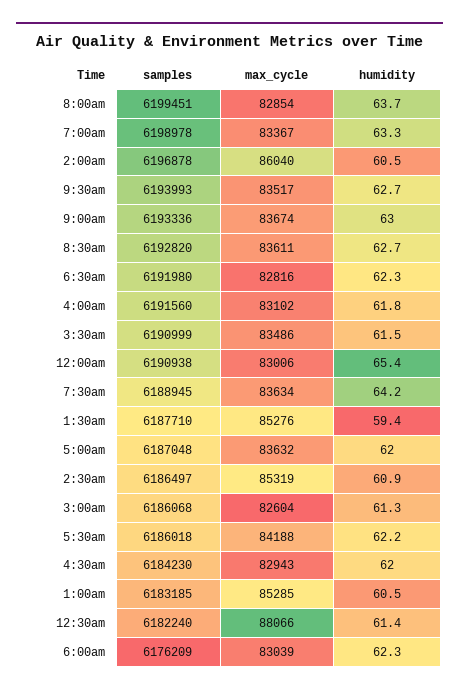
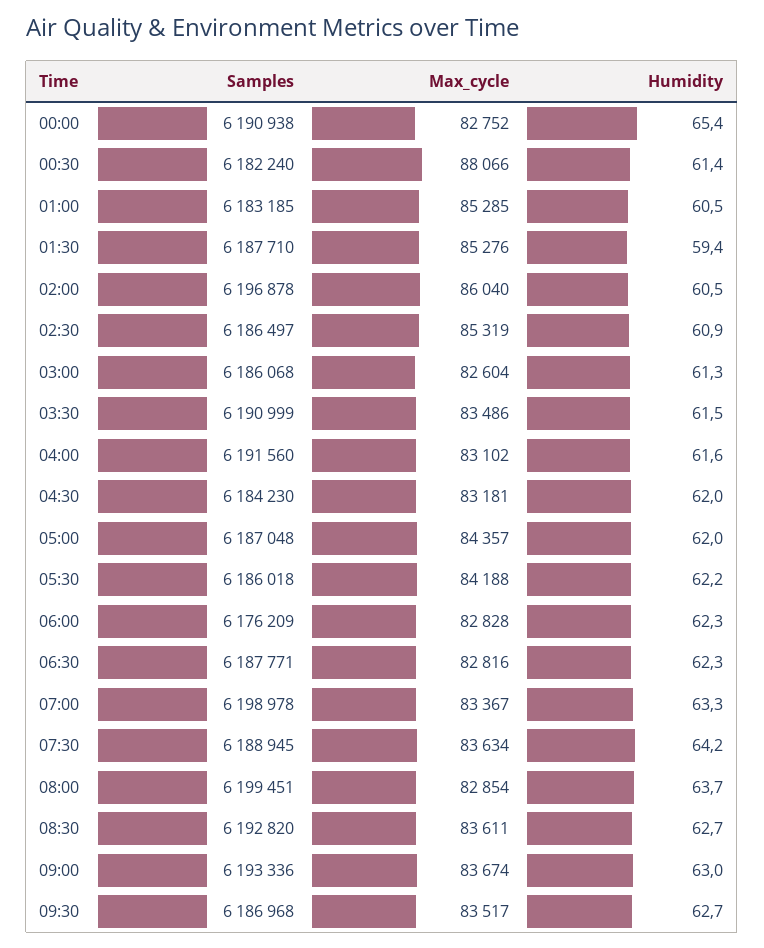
  {
    "samples": {
      "8:00am": 6199451,
      "7:00am": 6198978,
      "2:00am": 6196878,
-     "9:30am": 6193993,
+     "9:30am": 6186968,
      "9:00am": 6193336,
      "8:30am": 6192820,
-     "6:30am": 6191980,
+     "6:30am": 6187771,
      "4:00am": 6191560,
      "3:30am": 6190999,
      "12:00am": 6190938,
      "7:30am": 6188945,
      "1:30am": 6187710,
      "5:00am": 6187048,
      "2:30am": 6186497,
      "3:00am": 6186068,
      "5:30am": 6186018,
      "4:30am": 6184230,
      "1:00am": 6183185,
      "12:30am": 6182240,
      "6:00am": 6176209
    },
    "max_cycle": {
      "8:00am": 82854,
      "7:00am": 83367,
      "2:00am": 86040,
      "9:30am": 83517,
      "9:00am": 83674,
      "8:30am": 83611,
      "6:30am": 82816,
      "4:00am": 83102,
      "3:30am": 83486,
-     "12:00am": 83006,
+     "12:00am": 82752,
      "7:30am": 83634,
      "1:30am": 85276,
-     "5:00am": 83632,
+     "5:00am": 84357,
      "2:30am": 85319,
      "3:00am": 82604,
      "5:30am": 84188,
-     "4:30am": 82943,
+     "4:30am": 83181,
      "1:00am": 85285,
      "12:30am": 88066,
-     "6:00am": 83039
+     "6:00am": 82828
    },
    "humidity": {
      "8:00am": 63.7,
      "7:00am": 63.3,
      "2:00am": 60.5,
      "9:30am": 62.7,
      "9:00am": 63,
      "8:30am": 62.7,
      "6:30am": 62.3,
-     "4:00am": 61.8,
+     "4:00am": 61.6,
      "3:30am": 61.5,
      "12:00am": 65.4,
      "7:30am": 64.2,
      "1:30am": 59.4,
      "5:00am": 62,
      "2:30am": 60.9,
      "3:00am": 61.3,
      "5:30am": 62.2,
      "4:30am": 62,
      "1:00am": 60.5,
      "12:30am": 61.4,
      "6:00am": 62.3
    }
  }

